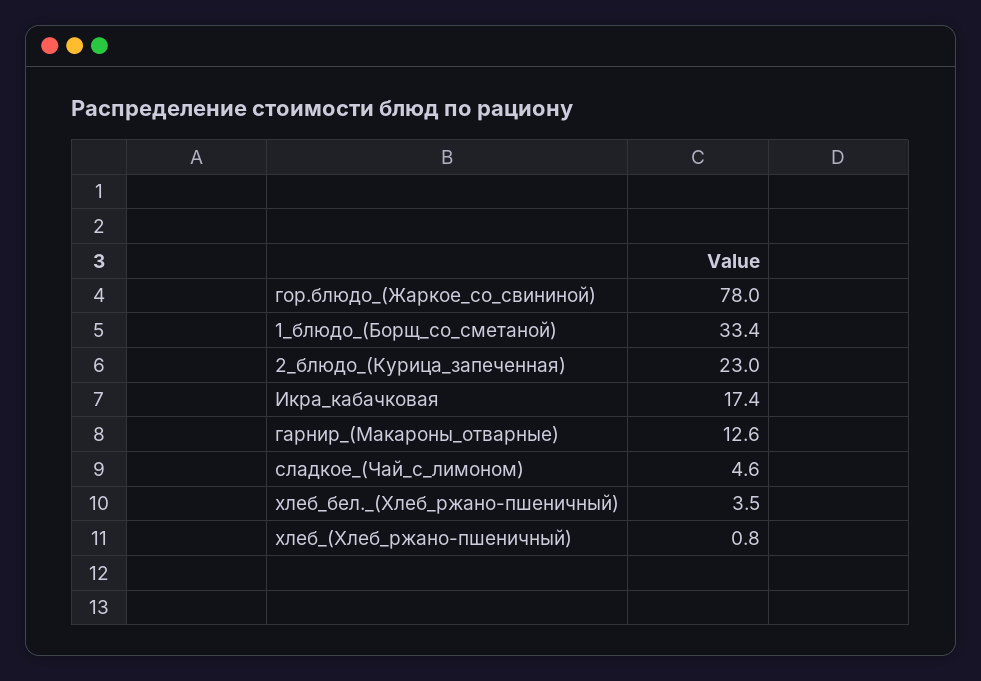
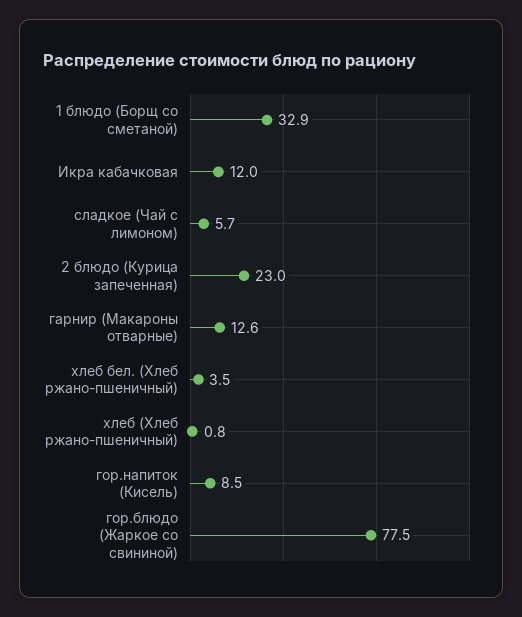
  {
-   "гор.блюдо_(Жаркое_со_свининой)": 78,
+   "гор.блюдо_(Жаркое_со_свининой)": 77.5,
-   "1_блюдо_(Борщ_со_сметаной)": 33.4,
+   "1_блюдо_(Борщ_со_сметаной)": 32.9,
    "2_блюдо_(Курица_запеченная)": 23,
-   "Икра_кабачковая": 17.4,
+   "Икра_кабачковая": 12,
    "гарнир_(Макароны_отварные)": 12.6,
-   "сладкое_(Чай_с_лимоном)": 4.6,
+   "сладкое_(Чай_с_лимоном)": 5.7,
    "хлеб_бел._(Хлеб_ржано-пшеничный)": 3.5,
-   "хлеб_(Хлеб_ржано-пшеничный)": 0.8
+   "хлеб_(Хлеб_ржано-пшеничный)": 0.8,
+   "гор.напиток (Кисель)": 8.5
  }

